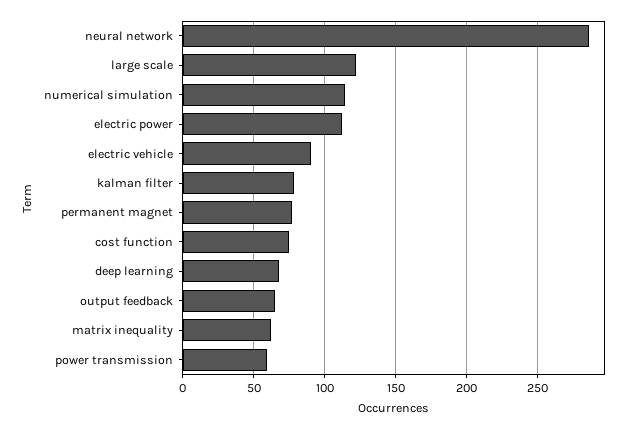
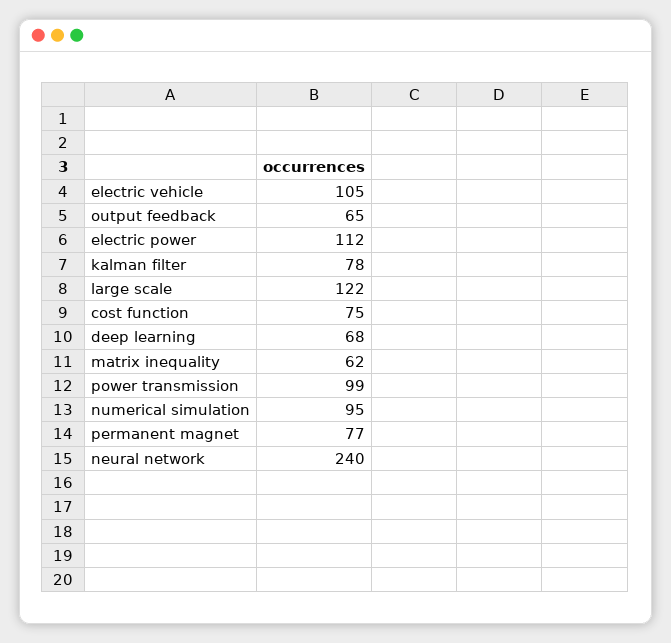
  {
-   "neural network": 285,
+   "neural network": 240,
    "large scale": 122,
-   "numerical simulation": 115,
+   "numerical simulation": 95,
    "electric power": 112,
-   "electric vehicle": 90,
+   "electric vehicle": 105,
    "kalman filter": 78,
    "permanent magnet": 77,
    "cost function": 75,
    "deep learning": 68,
    "output feedback": 65,
    "matrix inequality": 62,
-   "power transmission": 60
+   "power transmission": 99
  }

